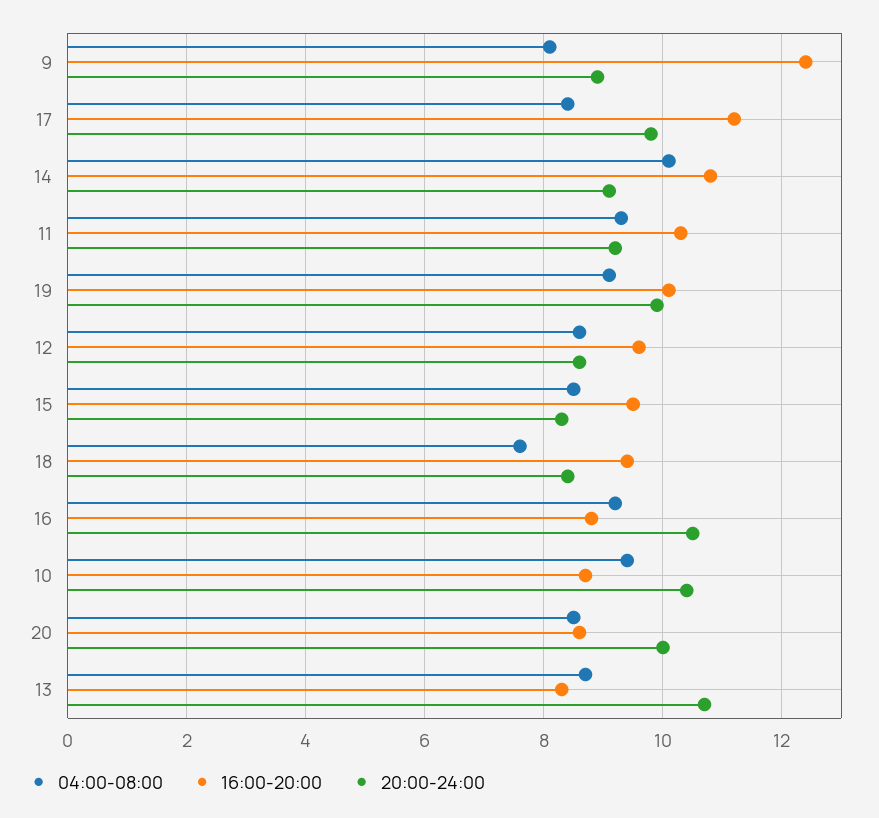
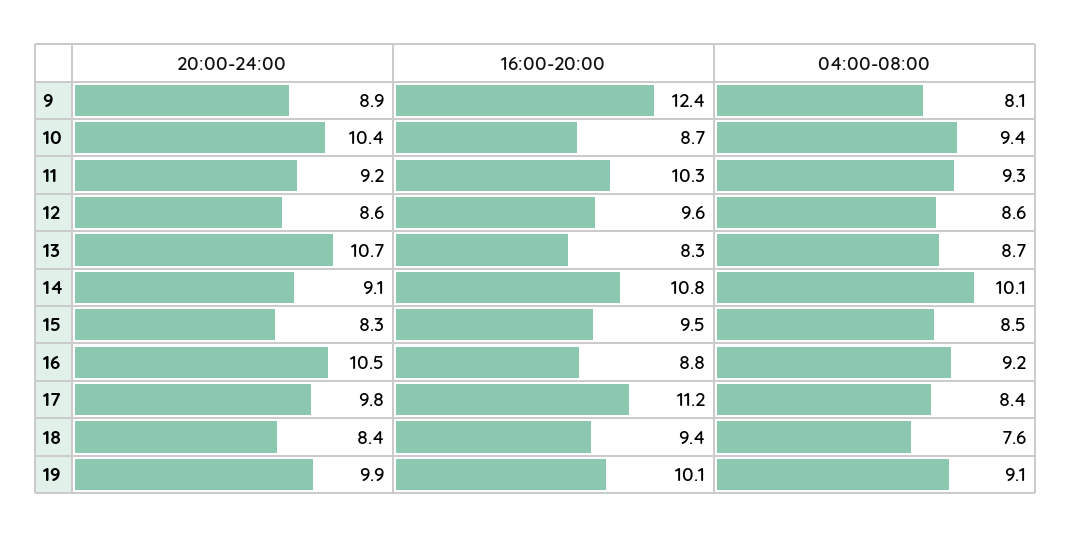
  {
    "04:00-08:00": {
      "9": 8.1,
      "17": 8.4,
      "14": 10.1,
      "11": 9.3,
      "19": 9.1,
      "12": 8.6,
      "15": 8.5,
      "18": 7.6,
      "16": 9.2,
      "10": 9.4,
-     "20": 8.5,
      "13": 8.7
    },
    "16:00-20:00": {
      "9": 12.4,
      "17": 11.2,
      "14": 10.8,
      "11": 10.3,
      "19": 10.1,
      "12": 9.6,
      "15": 9.5,
      "18": 9.4,
      "16": 8.8,
      "10": 8.7,
-     "20": 8.5,
      "13": 8.3
    },
    "20:00-24:00": {
      "9": 8.9,
      "17": 9.8,
      "14": 9.1,
      "11": 9.2,
      "19": 9.9,
      "12": 8.6,
      "15": 8.3,
      "18": 8.4,
      "16": 10.5,
      "10": 10.4,
-     "20": 10,
      "13": 10.7
    }
  }

